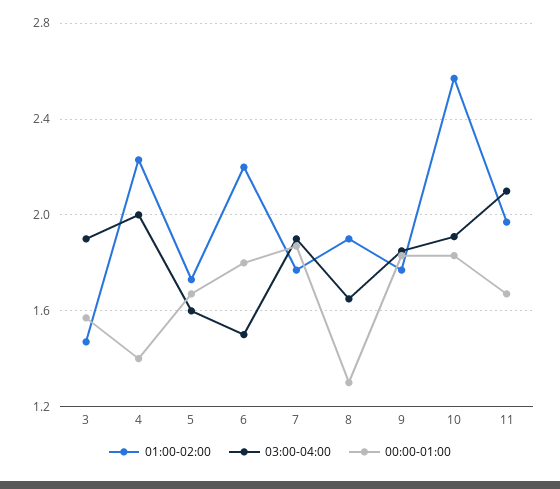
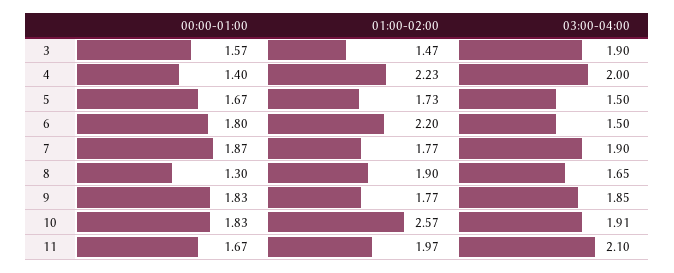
  {
    "01:00-02:00": {
      "3": 1.47,
      "4": 2.23,
      "5": 1.73,
      "6": 2.2,
      "7": 1.77,
      "8": 1.9,
      "9": 1.77,
      "10": 2.57,
      "11": 1.97
    },
    "03:00-04:00": {
      "3": 1.9,
      "4": 2,
-     "5": 1.6,
+     "5": 1.5,
      "6": 1.5,
      "7": 1.9,
      "8": 1.65,
      "9": 1.85,
      "10": 1.91,
      "11": 2.1
    },
    "00:00-01:00": {
      "3": 1.57,
      "4": 1.4,
      "5": 1.67,
      "6": 1.8,
      "7": 1.87,
      "8": 1.3,
      "9": 1.83,
      "10": 1.83,
      "11": 1.67
    }
  }

